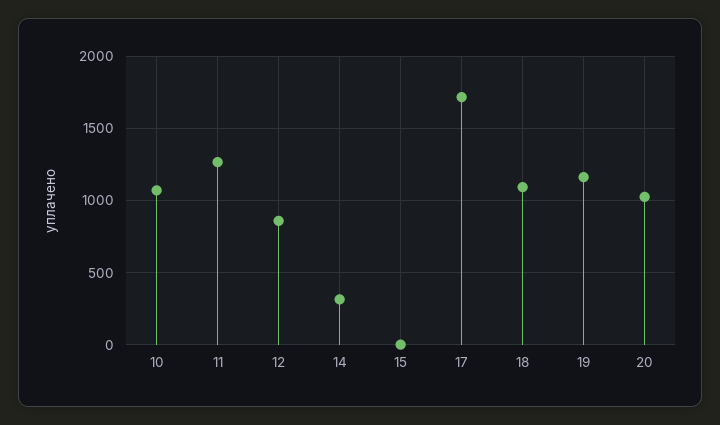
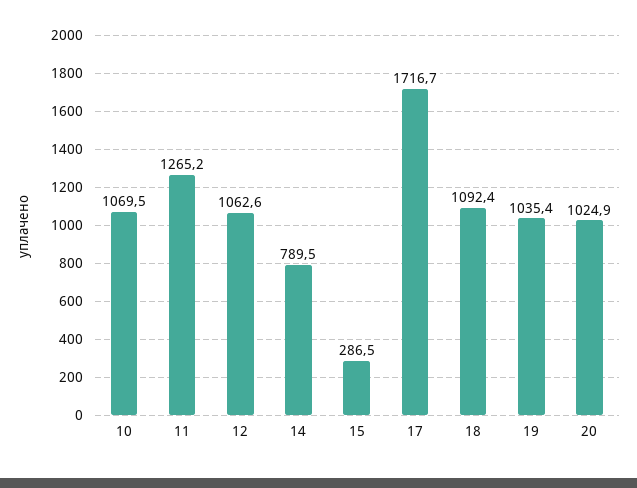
  {
    "10": 1069.5,
    "11": 1265.2,
-   "12": 850,
+   "12": 1062.6,
-   "14": 300,
+   "14": 789.5,
-   "15": 0,
+   "15": 286.5,
    "17": 1716.7,
    "18": 1092.4,
-   "19": 1150,
+   "19": 1035.4,
    "20": 1024.9
  }

